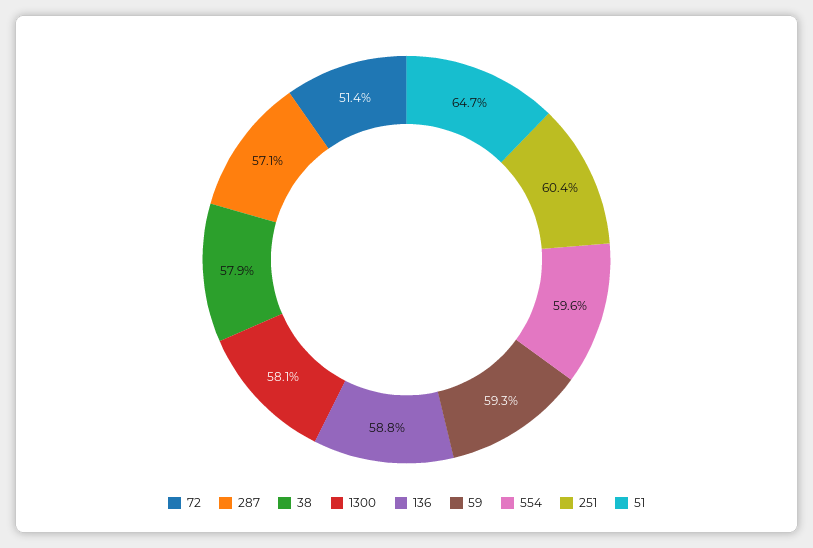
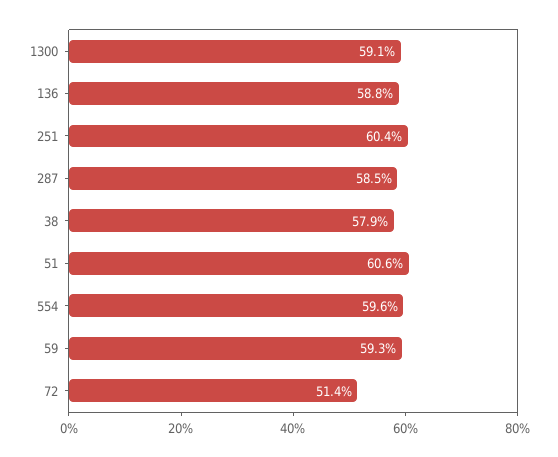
  {
    "72": 51.4,
-   "287": 57.1,
+   "287": 58.5,
    "38": 57.9,
-   "1300": 58.1,
+   "1300": 59.1,
    "136": 58.8,
    "59": 59.3,
    "554": 59.6,
    "251": 60.4,
-   "51": 64.7
+   "51": 60.6
  }

